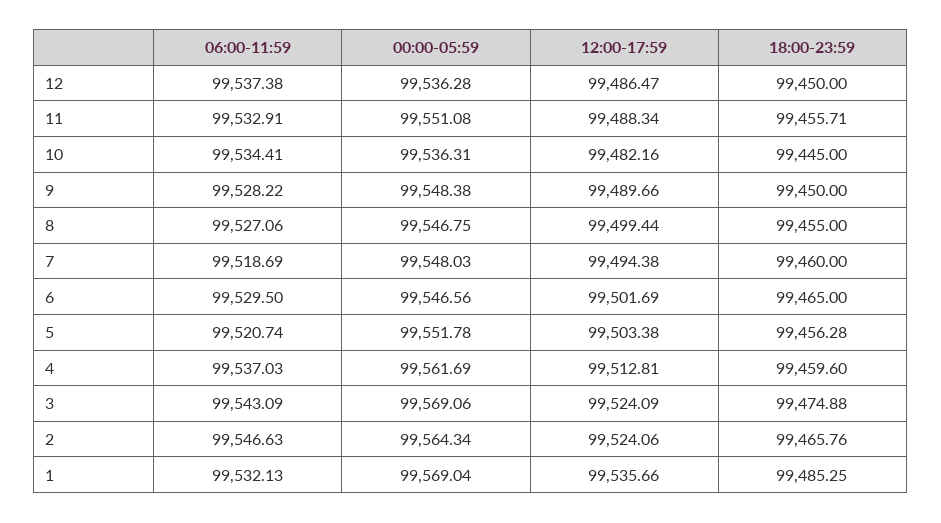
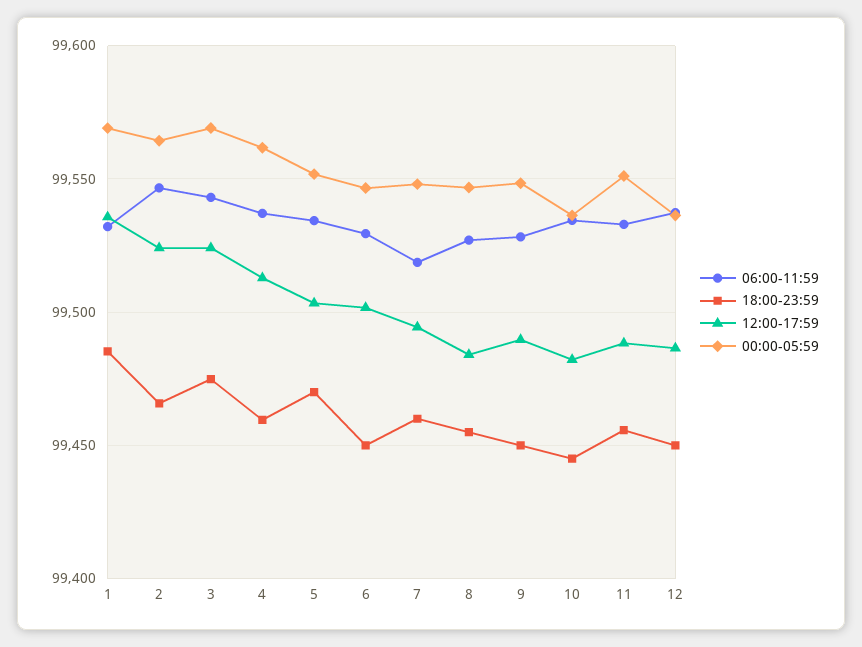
  {
    "06:00-11:59": {
      "12": 99537.38,
      "11": 99532.91,
      "10": 99534.41,
      "9": 99528.22,
      "8": 99527.06,
      "7": 99518.69,
      "6": 99529.5,
-     "5": 99520.74,
+     "5": 99535,
      "4": 99537.03,
      "3": 99543.09,
      "2": 99546.63,
      "1": 99532.13
    },
    "00:00-05:59": {
      "12": 99536.28,
      "11": 99551.08,
      "10": 99536.31,
      "9": 99548.38,
      "8": 99546.75,
      "7": 99548.03,
      "6": 99546.56,
      "5": 99551.78,
      "4": 99561.69,
      "3": 99569.06,
      "2": 99564.34,
      "1": 99569.04
    },
    "12:00-17:59": {
      "12": 99486.47,
      "11": 99488.34,
      "10": 99482.16,
      "9": 99489.66,
-     "8": 99499.44,
+     "8": 99485,
      "7": 99494.38,
      "6": 99501.69,
      "5": 99503.38,
      "4": 99512.81,
      "3": 99524.09,
      "2": 99524.06,
      "1": 99535.66
    },
    "18:00-23:59": {
      "12": 99450,
      "11": 99455.71,
      "10": 99445,
      "9": 99450,
      "8": 99455,
      "7": 99460,
-     "6": 99465,
+     "6": 99450,
-     "5": 99456.28,
+     "5": 99470,
      "4": 99459.6,
      "3": 99474.88,
      "2": 99465.76,
      "1": 99485.25
    }
  }

